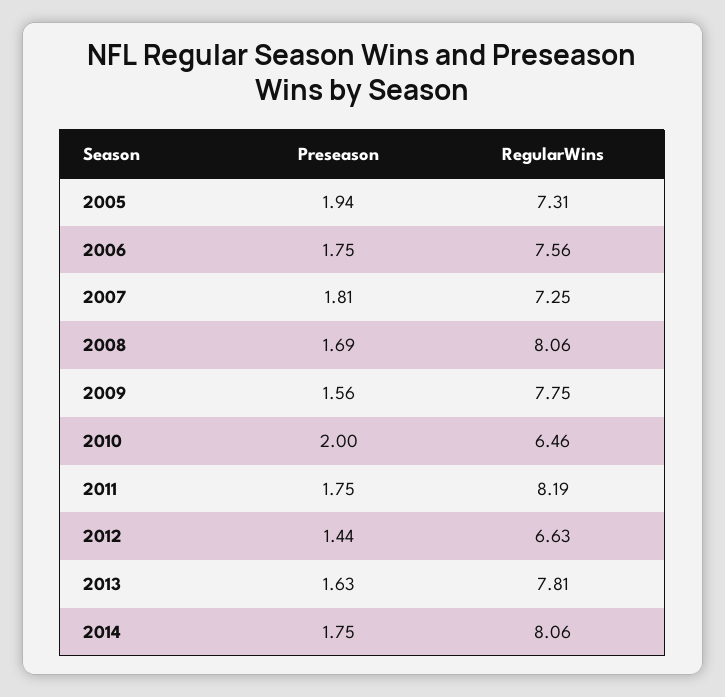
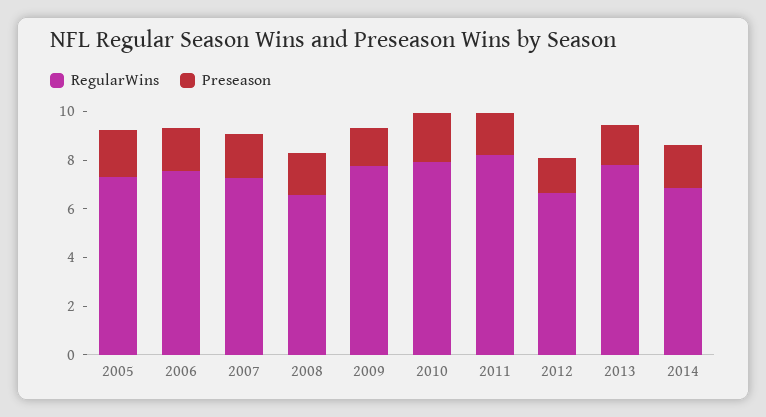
  {
    "Preseason": {
      "2005": 1.94,
      "2006": 1.75,
      "2007": 1.81,
      "2008": 1.69,
      "2009": 1.56,
      "2010": 2,
      "2011": 1.75,
      "2012": 1.44,
      "2013": 1.63,
      "2014": 1.75
    },
    "RegularWins": {
      "2005": 7.31,
      "2006": 7.56,
      "2007": 7.25,
-     "2008": 8.06,
+     "2008": 6.5,
      "2009": 7.75,
-     "2010": 6.46,
+     "2010": 8,
      "2011": 8.19,
      "2012": 6.63,
      "2013": 7.81,
-     "2014": 8.06
+     "2014": 7
    }
  }

